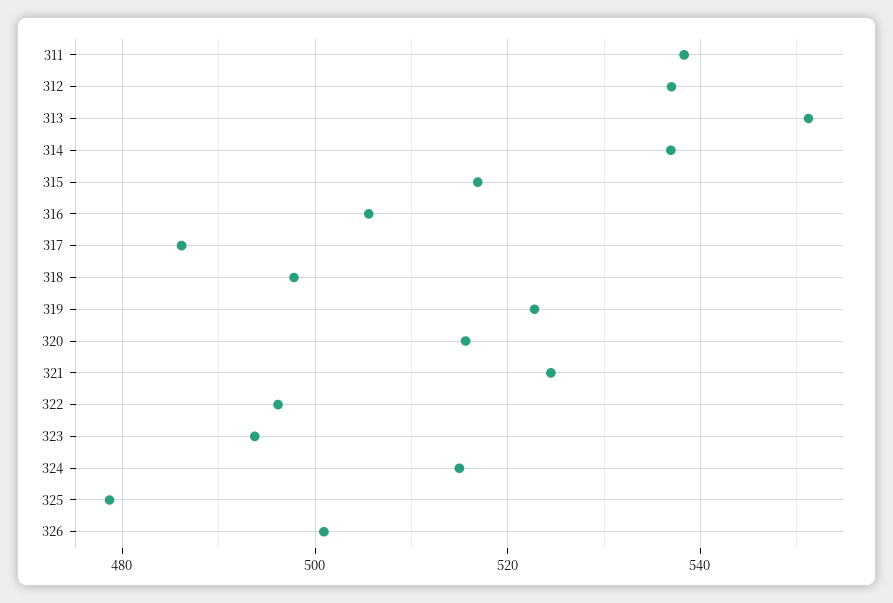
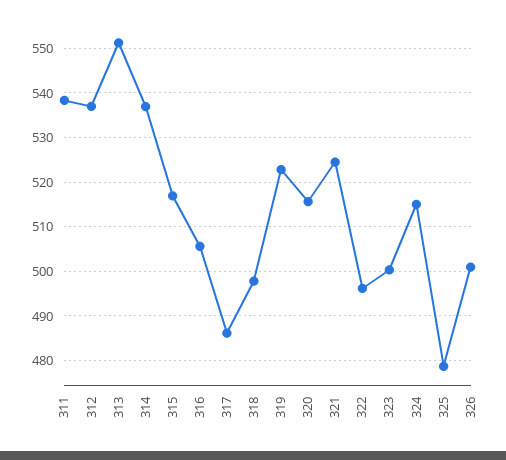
  {
    "311": 538,
    "312": 538,
    "313": 552,
    "314": 536,
    "315": 516,
    "316": 506,
    "317": 486,
    "318": 498,
    "319": 522,
    "320": 516,
    "321": 524,
    "322": 496,
-   "323": 494,
+   "323": 500,
    "324": 514,
    "325": 478,
    "326": 500
  }

